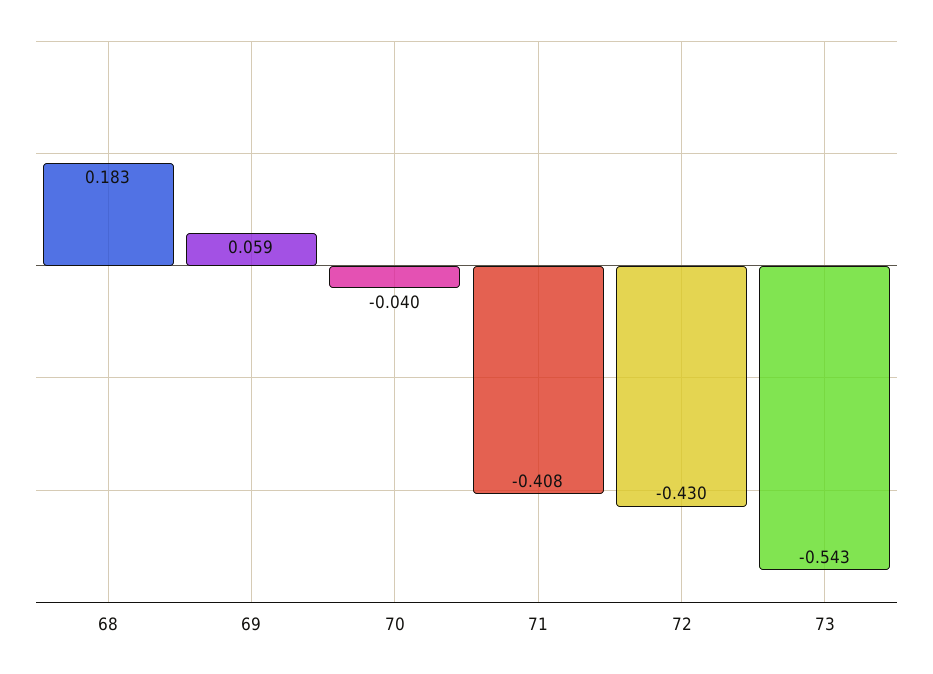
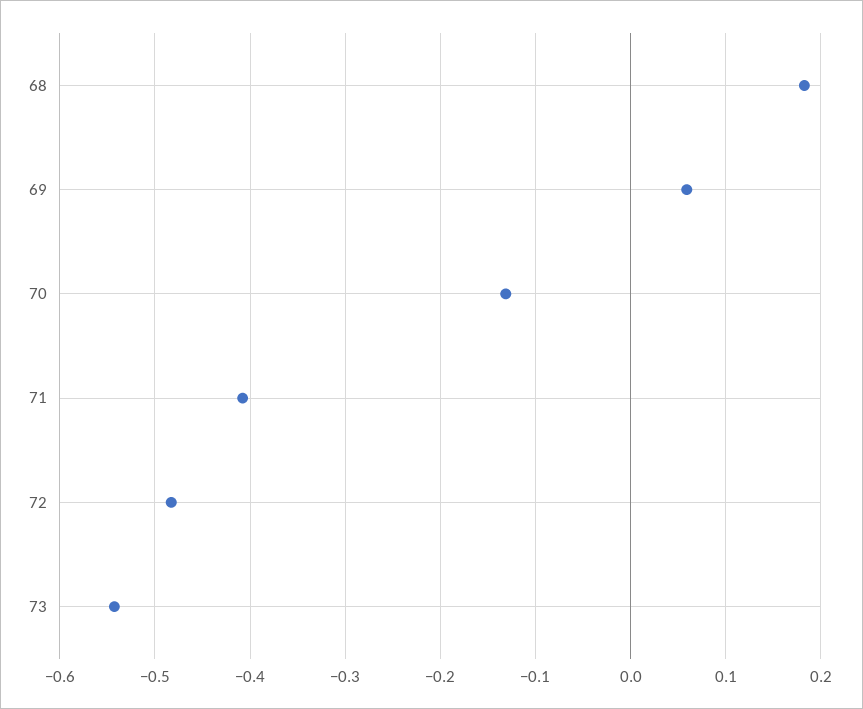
  {
    "68": 0.183,
    "69": 0.059,
-   "70": -0.04,
+   "70": -0.13,
    "71": -0.408,
-   "72": -0.43,
+   "72": -0.48,
    "73": -0.543
  }

